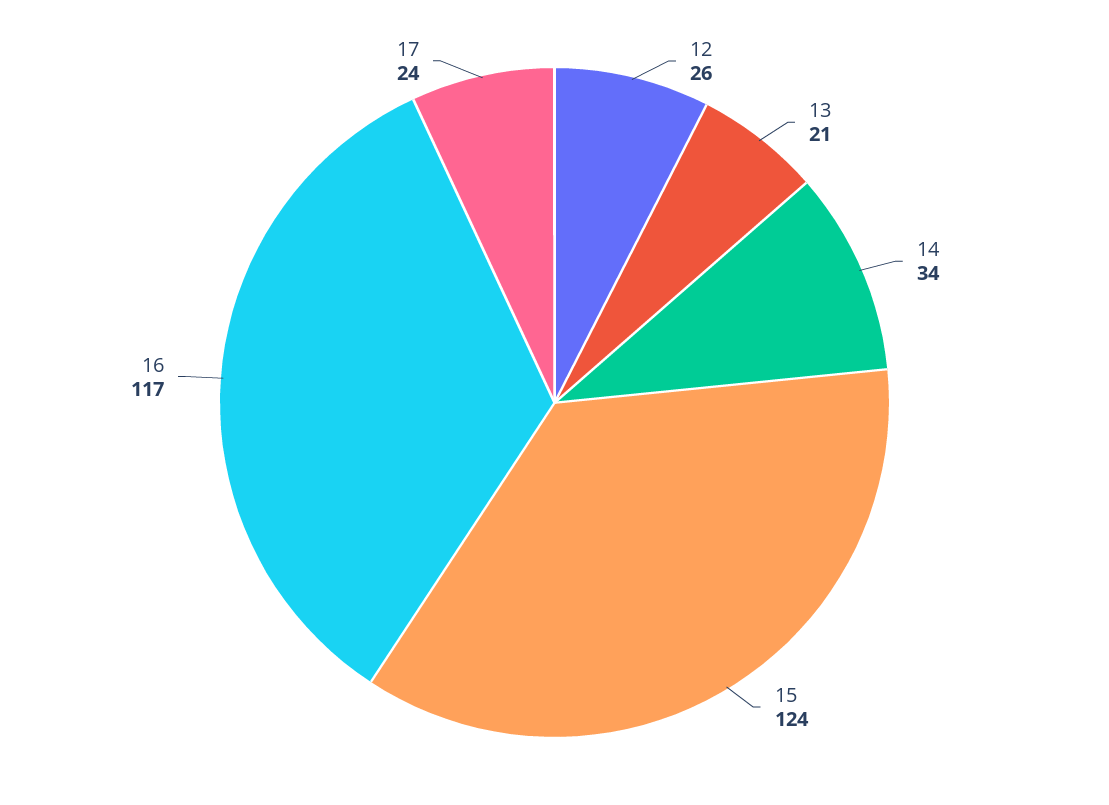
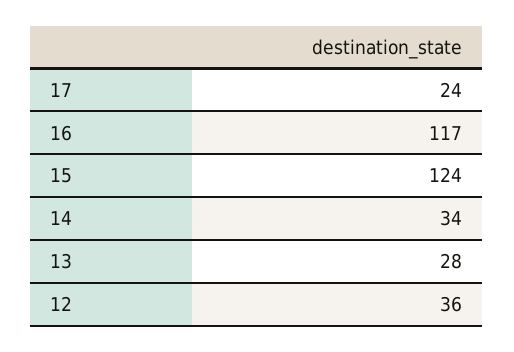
  {
-   "12": 26,
+   "12": 36,
-   "13": 21,
+   "13": 28,
    "14": 34,
    "15": 124,
    "16": 117,
    "17": 24
  }

